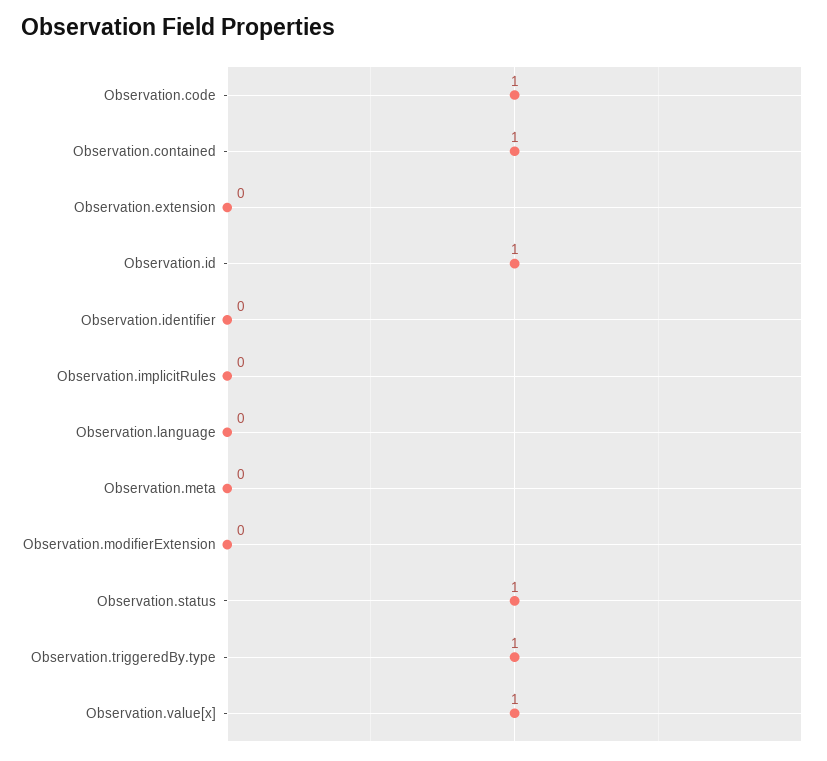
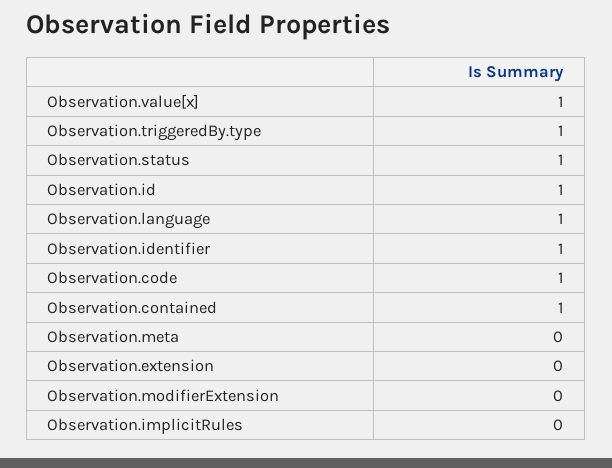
  {
    "Observation.code": 1,
    "Observation.contained": 1,
    "Observation.extension": 0,
    "Observation.id": 1,
-   "Observation.identifier": 0,
+   "Observation.identifier": 1,
    "Observation.implicitRules": 0,
-   "Observation.language": 0,
+   "Observation.language": 1,
    "Observation.meta": 0,
    "Observation.modifierExtension": 0,
    "Observation.status": 1,
    "Observation.triggeredBy.type": 1,
    "Observation.value[x]": 1
  }

